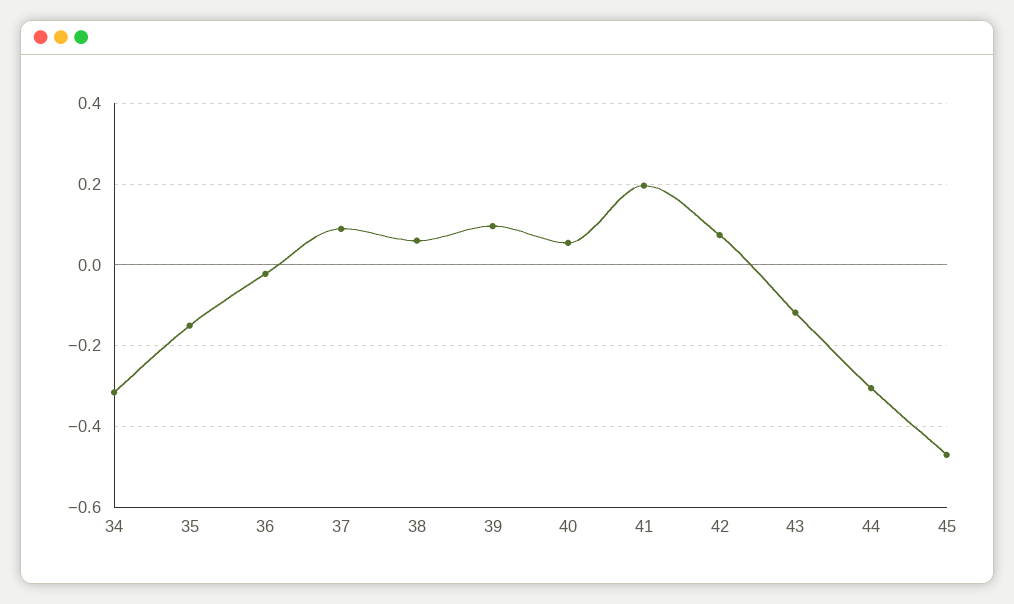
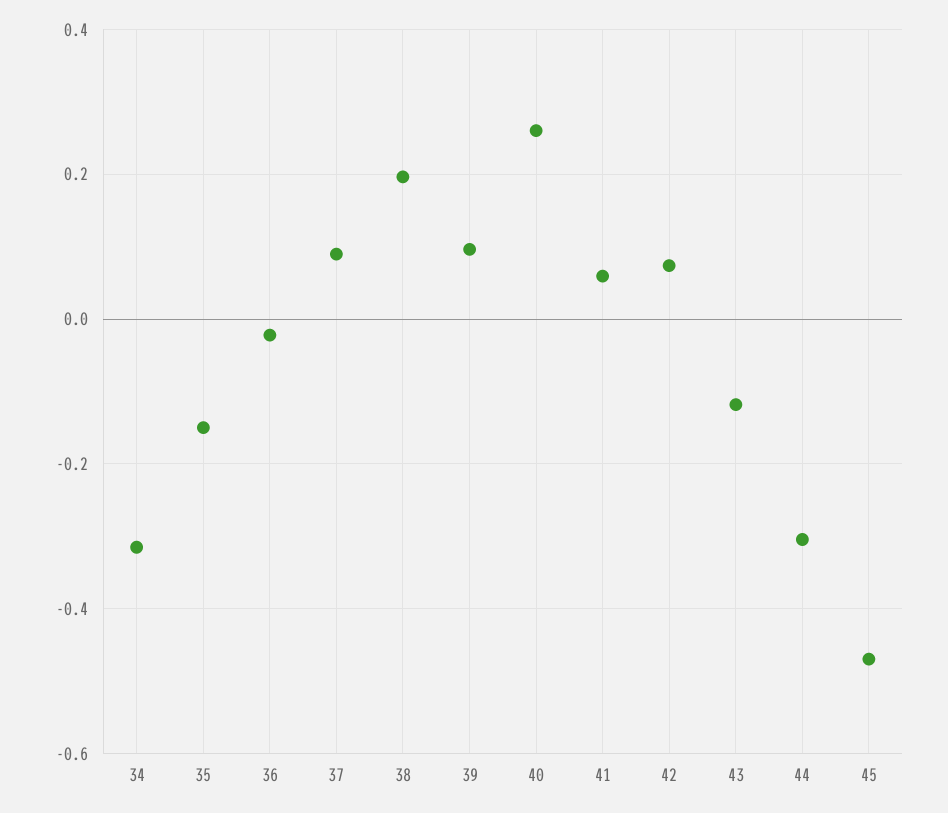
  {
    "34": -0.32,
    "35": -0.16,
    "36": -0.02,
    "37": 0.08,
-   "38": 0.06,
+   "38": 0.2,
    "39": 0.1,
-   "40": 0.06,
+   "40": 0.26,
-   "41": 0.2,
+   "41": 0.06,
    "42": 0.08,
    "43": -0.12,
    "44": -0.3,
    "45": -0.46
  }

